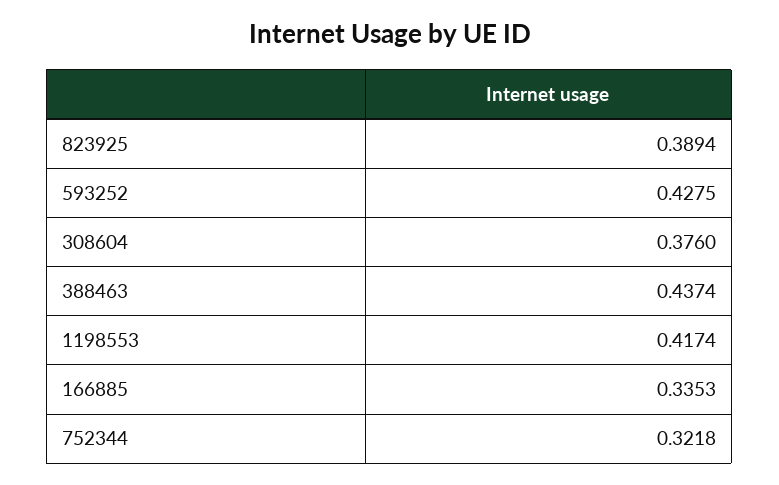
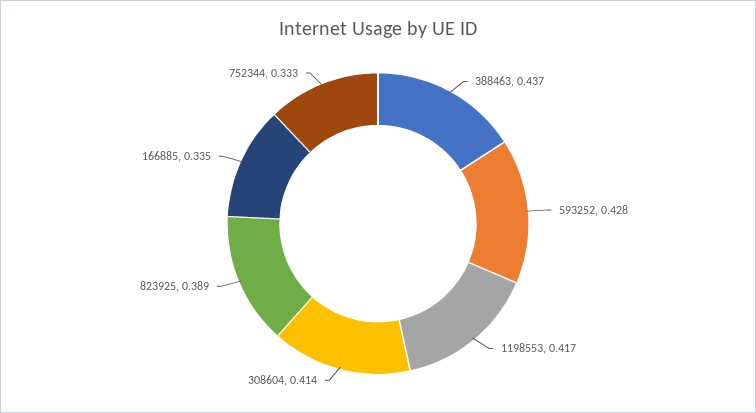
  {
    "823925": 0.3894,
    "593252": 0.4275,
-   "308604": 0.376,
+   "308604": 0.414,
    "388463": 0.4374,
    "1198553": 0.4174,
    "166885": 0.3353,
-   "752344": 0.3218
+   "752344": 0.333
  }

